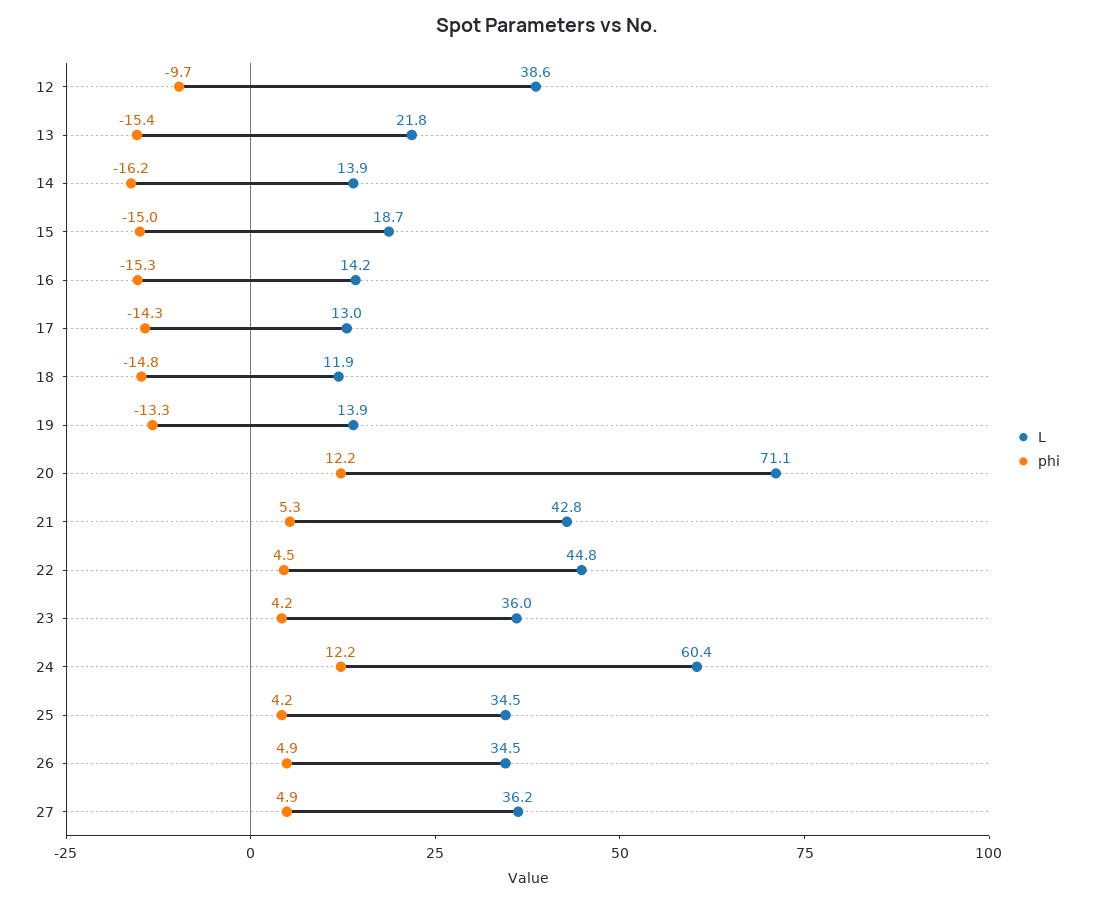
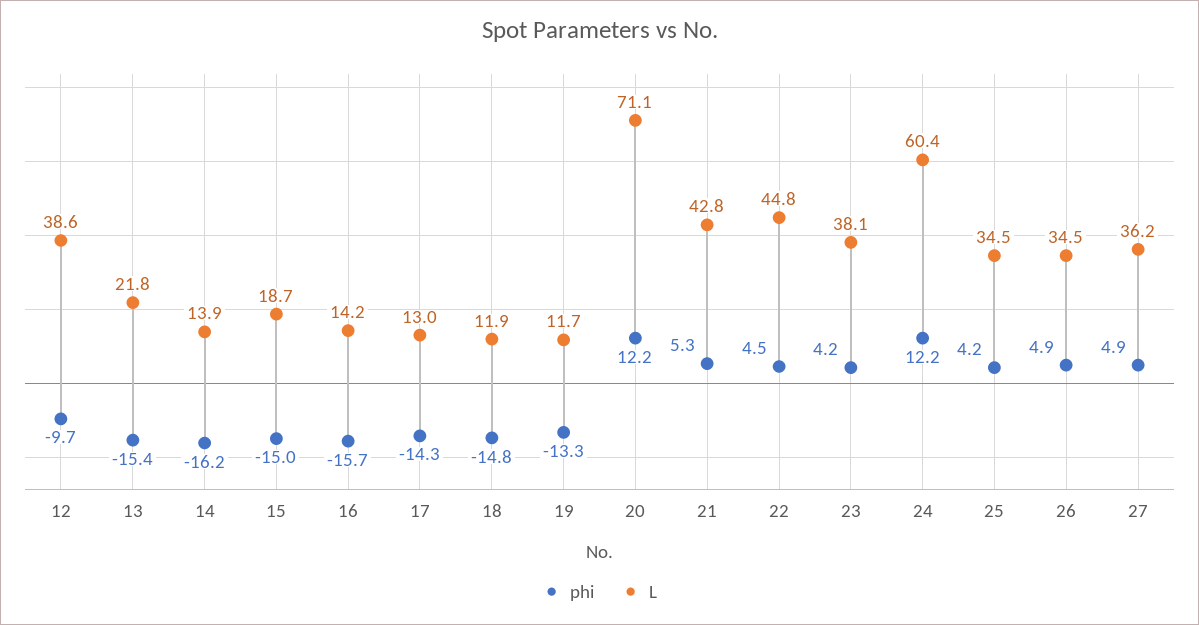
  {
    "L": {
      "12": 38.6,
      "13": 21.8,
      "14": 13.9,
      "15": 18.7,
      "16": 14.2,
      "17": 13,
      "18": 11.9,
-     "19": 13.9,
+     "19": 11.7,
      "20": 71.1,
      "21": 42.8,
      "22": 44.8,
-     "23": 36,
+     "23": 38.1,
      "24": 60.4,
      "25": 34.5,
      "26": 34.5,
      "27": 36.2
    },
    "phi": {
      "12": -9.7,
      "13": -15.4,
      "14": -16.2,
      "15": -15,
-     "16": -15.3,
+     "16": -15.7,
      "17": -14.3,
      "18": -14.8,
      "19": -13.3,
      "20": 12.2,
      "21": 5.3,
      "22": 4.5,
      "23": 4.2,
      "24": 12.2,
      "25": 4.2,
      "26": 4.9,
      "27": 4.9
    }
  }

